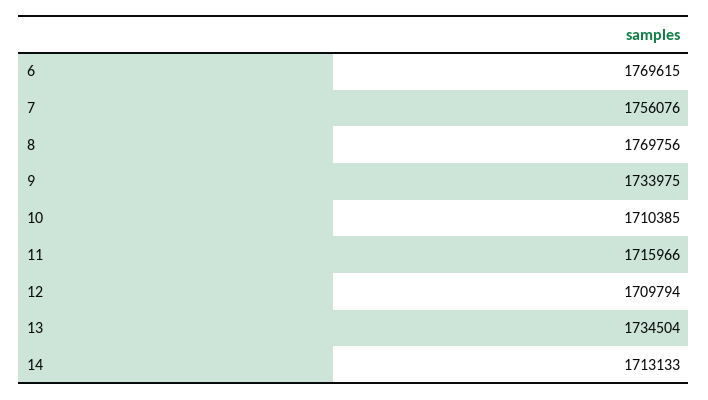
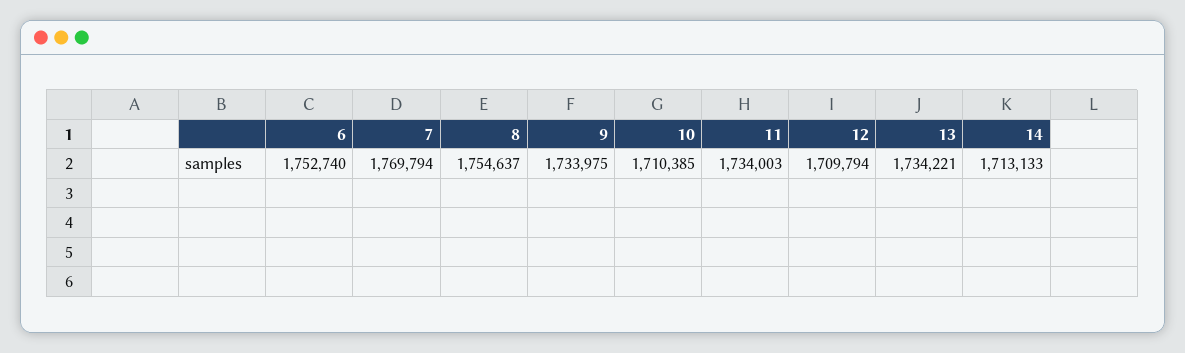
  {
-   "6": 1769615,
+   "6": 1752740,
-   "7": 1756076,
+   "7": 1769794,
-   "8": 1769756,
+   "8": 1754637,
    "9": 1733975,
    "10": 1710385,
-   "11": 1715966,
+   "11": 1734003,
    "12": 1709794,
-   "13": 1734504,
+   "13": 1734221,
    "14": 1713133
  }

